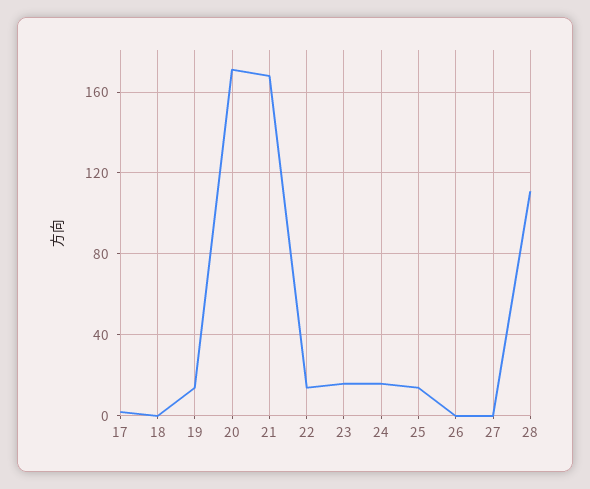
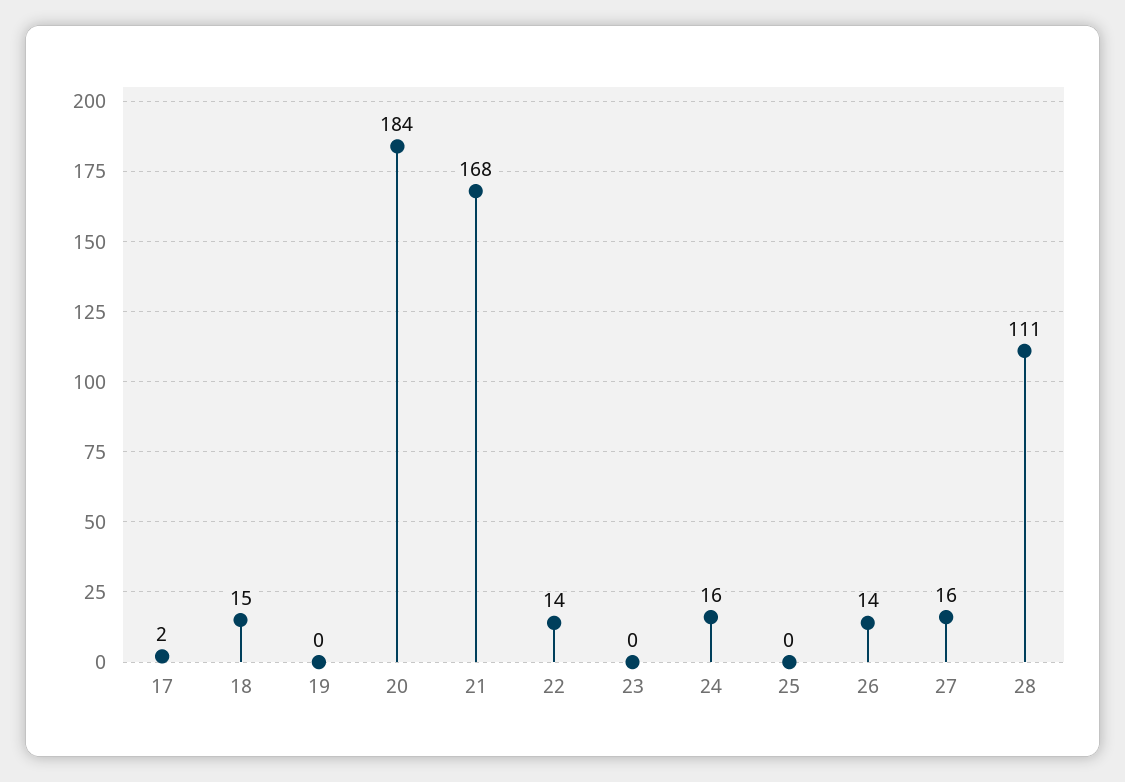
  {
    "17": 2,
-   "18": 0,
+   "18": 15,
-   "19": 15,
+   "19": 0,
-   "20": 170,
+   "20": 184,
    "21": 168,
    "22": 14,
-   "23": 15,
+   "23": 0,
    "24": 16,
-   "25": 15,
+   "25": 0,
-   "26": 0,
+   "26": 14,
-   "27": 0,
+   "27": 16,
    "28": 111
  }

